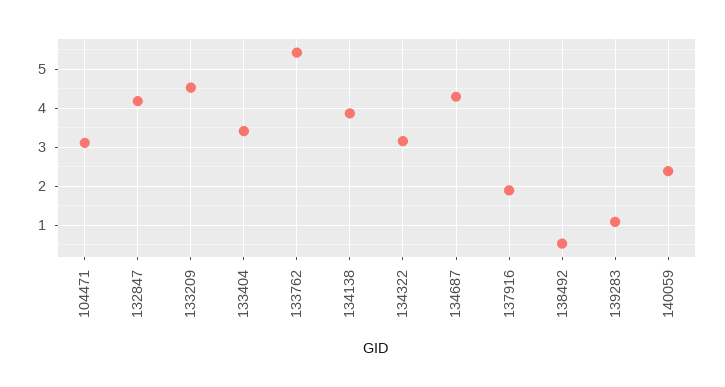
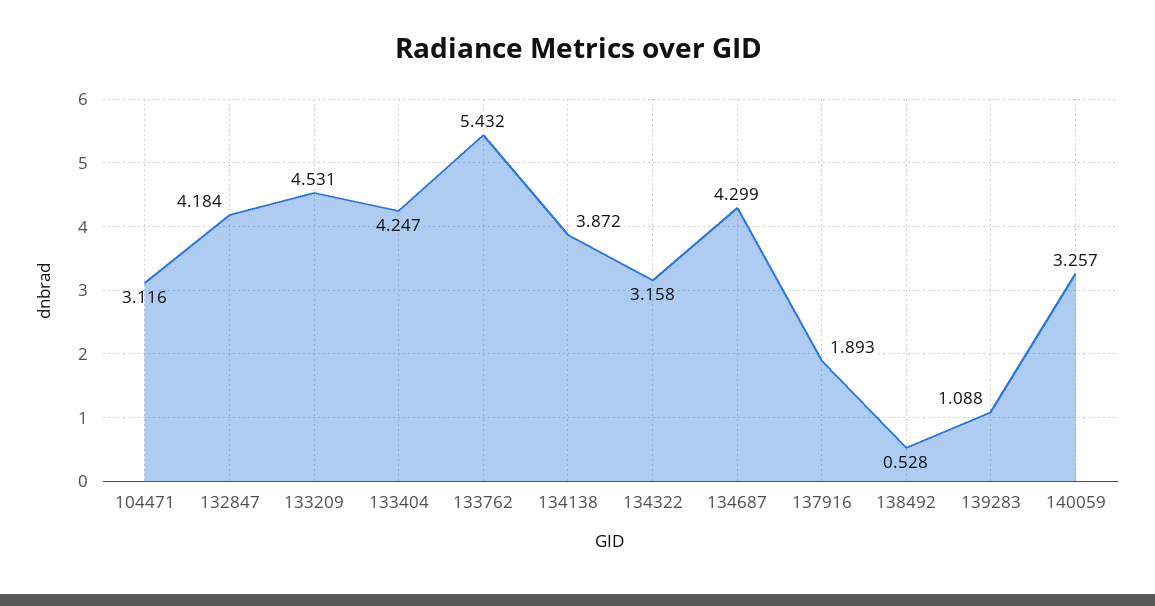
  {
    "104471": 3.116,
    "132847": 4.184,
    "133209": 4.531,
-   "133404": 3.4,
+   "133404": 4.247,
    "133762": 5.432,
    "134138": 3.872,
    "134322": 3.158,
    "134687": 4.299,
    "137916": 1.893,
    "138492": 0.528,
    "139283": 1.088,
-   "140059": 2.4
+   "140059": 3.257
  }

